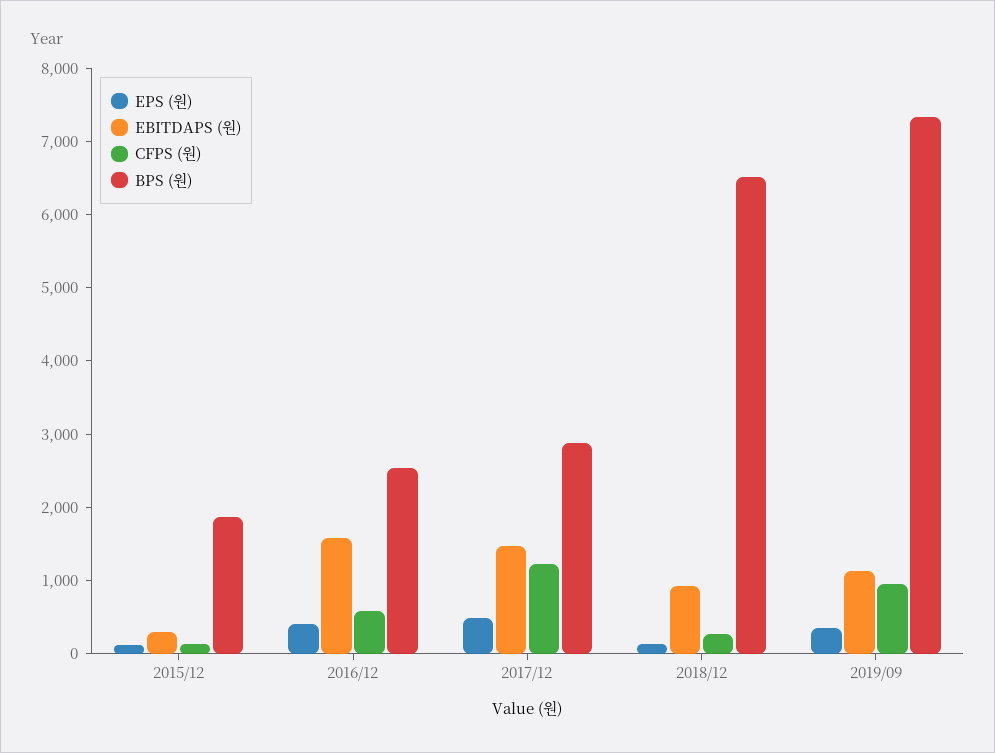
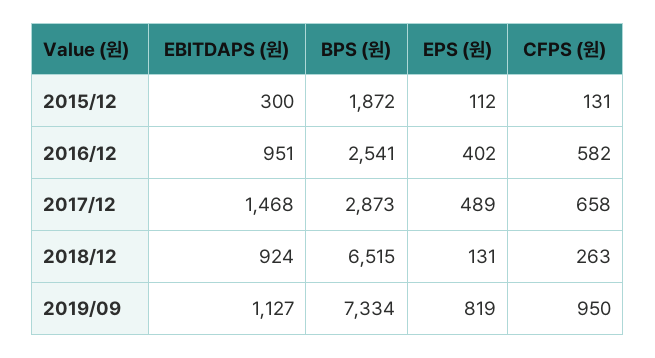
  {
    "EPS (원)": {
      "2015/12": 112,
      "2016/12": 402,
      "2017/12": 489,
      "2018/12": 131,
-     "2019/09": 400
+     "2019/09": 819
    },
    "EBITDAPS (원)": {
      "2015/12": 300,
-     "2016/12": 1600,
+     "2016/12": 951,
      "2017/12": 1468,
      "2018/12": 924,
      "2019/09": 1127
    },
    "CFPS (원)": {
      "2015/12": 131,
      "2016/12": 582,
-     "2017/12": 1200,
+     "2017/12": 658,
      "2018/12": 263,
      "2019/09": 950
    },
    "BPS (원)": {
      "2015/12": 1872,
      "2016/12": 2541,
      "2017/12": 2873,
      "2018/12": 6515,
      "2019/09": 7334
    }
  }

